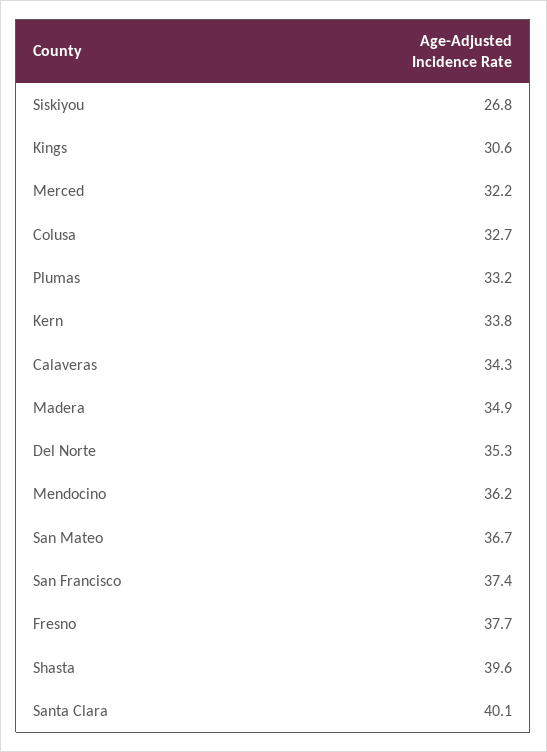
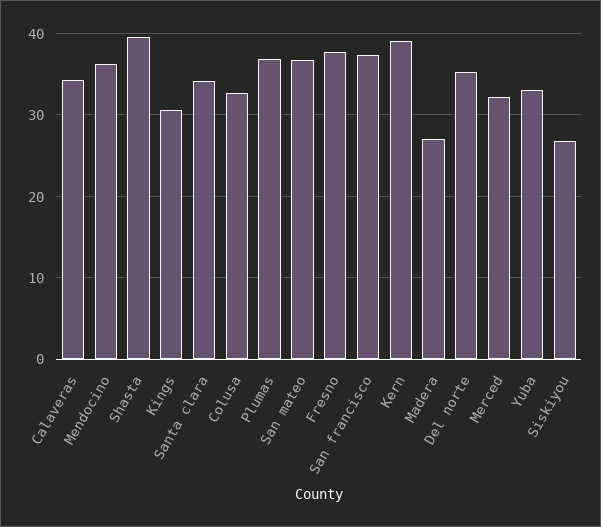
  {
    "Siskiyou": 26.8,
    "Kings": 30.6,
    "Merced": 32.2,
    "Colusa": 32.7,
-   "Plumas": 33.2,
+   "Plumas": 37,
-   "Kern": 33.8,
+   "Kern": 39,
    "Calaveras": 34.3,
-   "Madera": 34.9,
+   "Madera": 27,
    "Del Norte": 35.3,
    "Mendocino": 36.2,
    "San Mateo": 36.7,
    "San Francisco": 37.4,
    "Fresno": 37.7,
    "Shasta": 39.6,
-   "Santa Clara": 40.1
+   "Santa Clara": 34,
+   "Yuba": 33
  }

